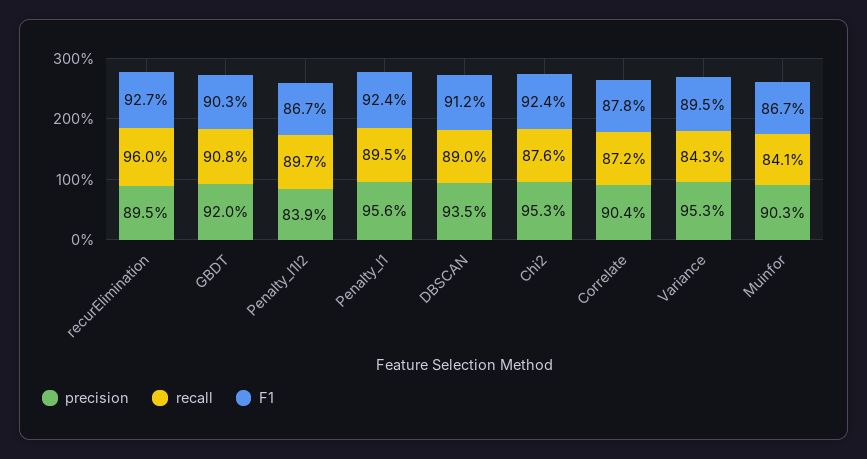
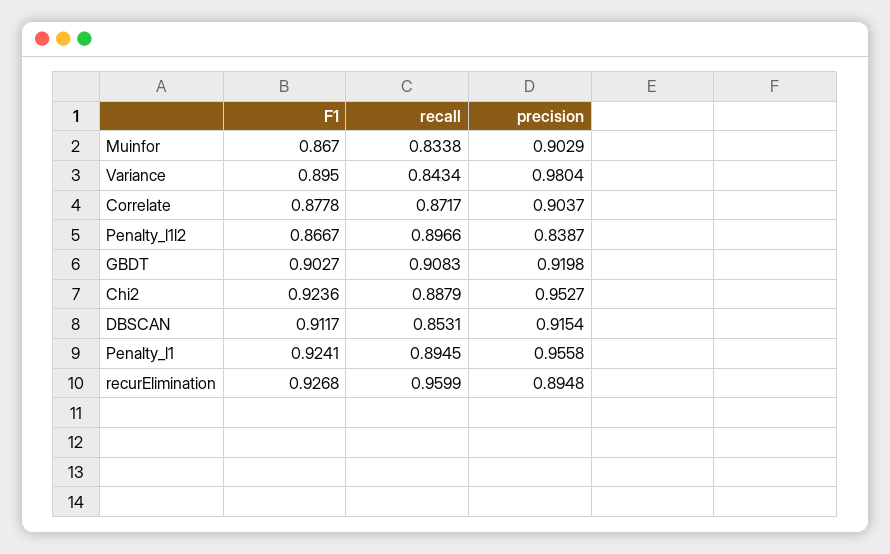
  {
    "precision": {
      "recurElimination": 0.8948,
      "GBDT": 0.9198,
      "Penalty_l1l2": 0.8387,
      "Penalty_l1": 0.9558,
-     "DBSCAN": 0.935,
+     "DBSCAN": 0.9154,
      "Chi2": 0.9527,
      "Correlate": 0.9037,
-     "Variance": 0.953,
+     "Variance": 0.9804,
      "Muinfor": 0.9029
    },
    "recall": {
      "recurElimination": 0.9599,
      "GBDT": 0.9083,
      "Penalty_l1l2": 0.8966,
      "Penalty_l1": 0.8945,
-     "DBSCAN": 0.89,
+     "DBSCAN": 0.8531,
-     "Chi2": 0.876,
+     "Chi2": 0.8879,
      "Correlate": 0.8717,
      "Variance": 0.8434,
-     "Muinfor": 0.841
+     "Muinfor": 0.8338
    },
    "F1": {
      "recurElimination": 0.9268,
      "GBDT": 0.9027,
      "Penalty_l1l2": 0.8667,
      "Penalty_l1": 0.9241,
      "DBSCAN": 0.9117,
      "Chi2": 0.9236,
      "Correlate": 0.8778,
      "Variance": 0.895,
      "Muinfor": 0.867
    }
  }

